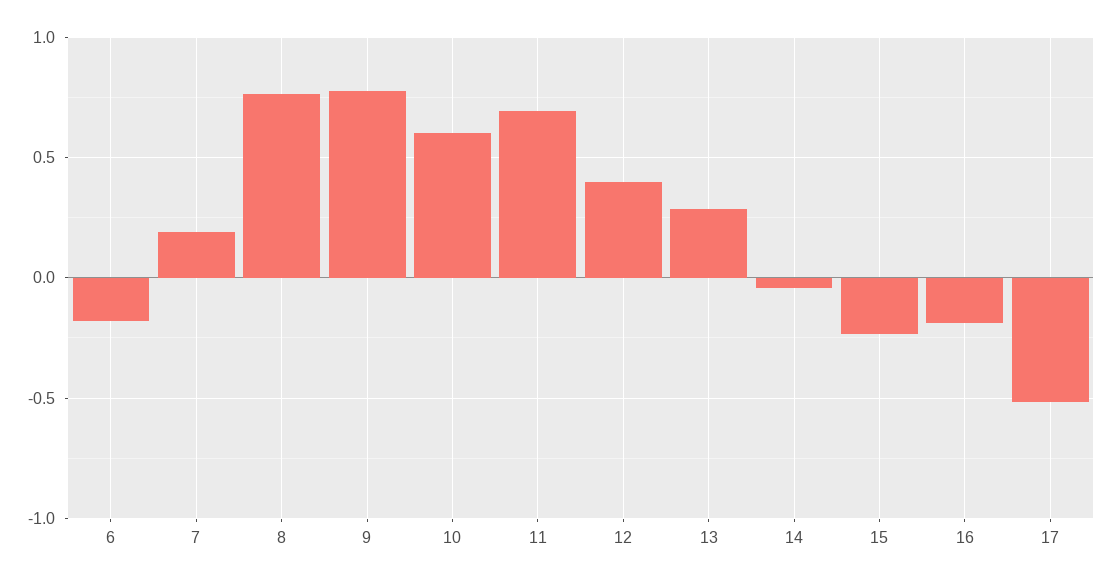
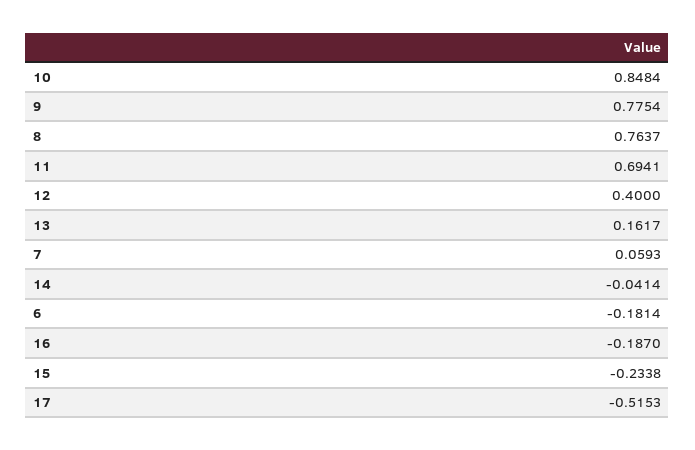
  {
    "6": -0.1814,
-   "7": 0.2,
+   "7": 0.0593,
    "8": 0.7637,
    "9": 0.7754,
-   "10": 0.6,
+   "10": 0.8484,
    "11": 0.6941,
    "12": 0.4,
-   "13": 0.3,
+   "13": 0.1617,
    "14": -0.0414,
    "15": -0.2338,
    "16": -0.187,
    "17": -0.5153
  }

